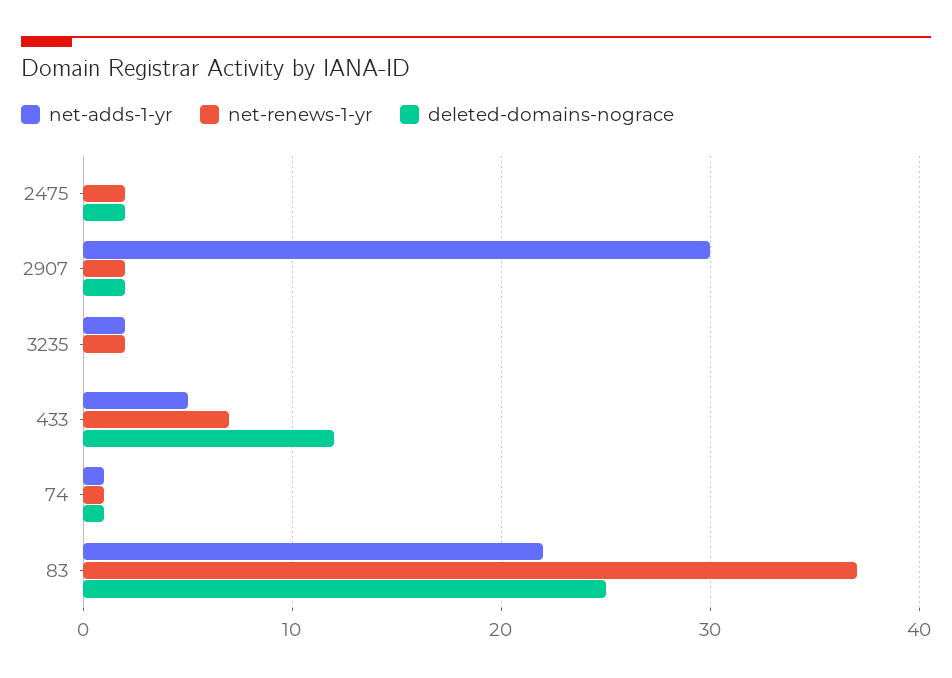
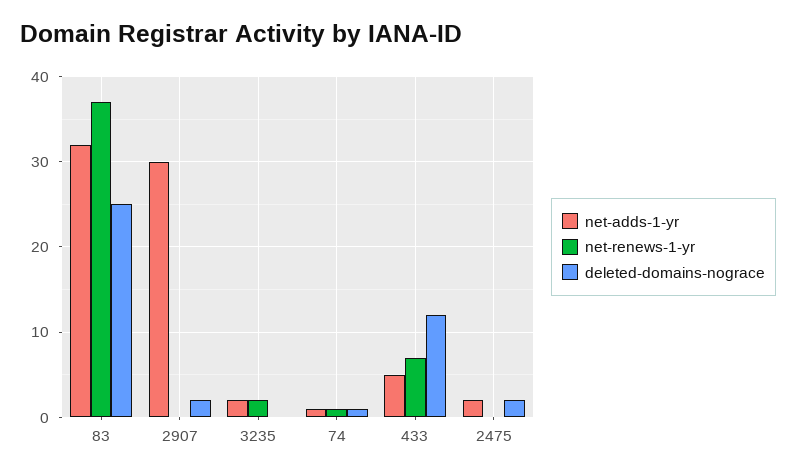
  {
    "net-adds-1-yr": {
-     "2475": 0,
+     "2475": 2,
      "2907": 30,
      "3235": 2,
      "433": 5,
      "74": 1,
-     "83": 22
+     "83": 32
    },
    "net-renews-1-yr": {
-     "2475": 2,
+     "2475": 0,
-     "2907": 2,
+     "2907": 0,
      "3235": 2,
      "433": 7,
      "74": 1,
      "83": 37
    },
    "deleted-domains-nograce": {
      "2475": 2,
      "2907": 2,
      "3235": 0,
      "433": 12,
      "74": 1,
      "83": 25
    }
  }

